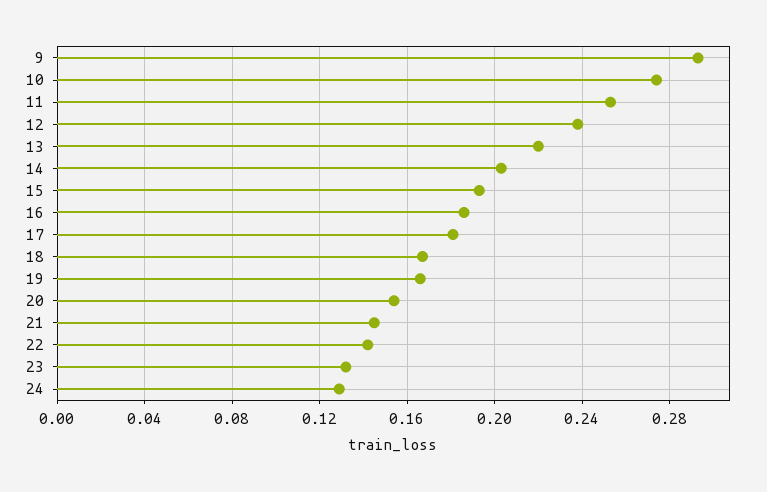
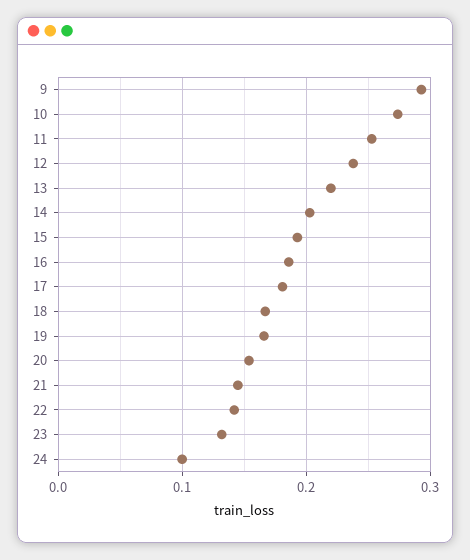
  {
    "9": 0.295,
    "10": 0.275,
    "11": 0.255,
    "12": 0.24,
    "13": 0.22,
    "14": 0.205,
    "15": 0.195,
    "16": 0.185,
    "17": 0.18,
    "18": 0.165,
    "19": 0.165,
    "20": 0.155,
    "21": 0.145,
    "22": 0.14,
    "23": 0.13,
-   "24": 0.13
+   "24": 0.1
  }

